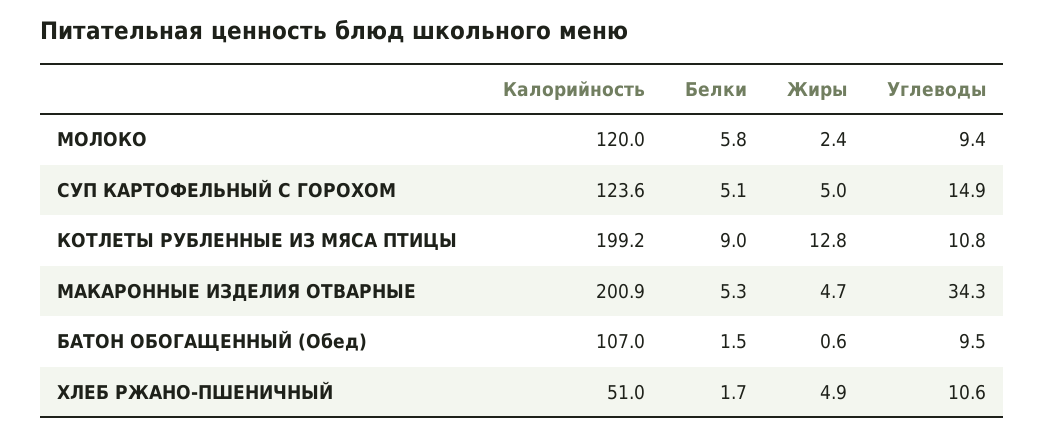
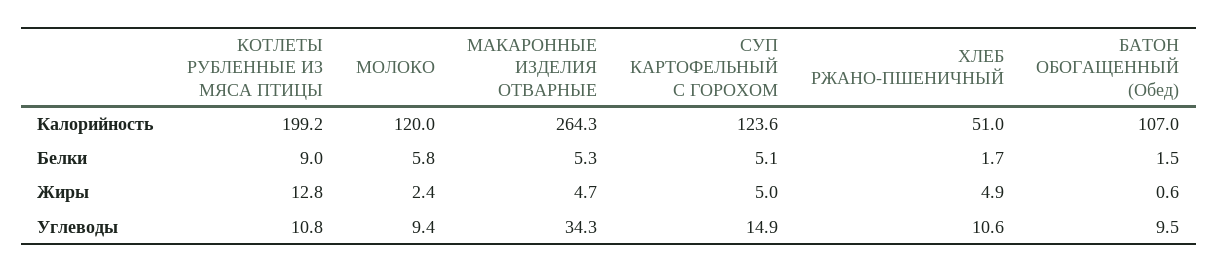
  {
    "Калорийность": {
      "МОЛОКО": 120,
      "СУП КАРТОФЕЛЬНЫЙ С ГОРОХОМ": 123.6,
      "КОТЛЕТЫ РУБЛЕННЫЕ ИЗ МЯСА ПТИЦЫ": 199.2,
-     "МАКАРОННЫЕ ИЗДЕЛИЯ ОТВАРНЫЕ": 200.9,
+     "МАКАРОННЫЕ ИЗДЕЛИЯ ОТВАРНЫЕ": 264.3,
      "БАТОН ОБОГАЩЕННЫЙ (Обед)": 107,
      "ХЛЕБ РЖАНО-ПШЕНИЧНЫЙ": 51
    },
    "Белки": {
      "МОЛОКО": 5.8,
      "СУП КАРТОФЕЛЬНЫЙ С ГОРОХОМ": 5.1,
      "КОТЛЕТЫ РУБЛЕННЫЕ ИЗ МЯСА ПТИЦЫ": 9,
      "МАКАРОННЫЕ ИЗДЕЛИЯ ОТВАРНЫЕ": 5.3,
      "БАТОН ОБОГАЩЕННЫЙ (Обед)": 1.5,
      "ХЛЕБ РЖАНО-ПШЕНИЧНЫЙ": 1.7
    },
    "Жиры": {
      "МОЛОКО": 2.4,
      "СУП КАРТОФЕЛЬНЫЙ С ГОРОХОМ": 5,
      "КОТЛЕТЫ РУБЛЕННЫЕ ИЗ МЯСА ПТИЦЫ": 12.8,
      "МАКАРОННЫЕ ИЗДЕЛИЯ ОТВАРНЫЕ": 4.7,
      "БАТОН ОБОГАЩЕННЫЙ (Обед)": 0.6,
      "ХЛЕБ РЖАНО-ПШЕНИЧНЫЙ": 4.9
    },
    "Углеводы": {
      "МОЛОКО": 9.4,
      "СУП КАРТОФЕЛЬНЫЙ С ГОРОХОМ": 14.9,
      "КОТЛЕТЫ РУБЛЕННЫЕ ИЗ МЯСА ПТИЦЫ": 10.8,
      "МАКАРОННЫЕ ИЗДЕЛИЯ ОТВАРНЫЕ": 34.3,
      "БАТОН ОБОГАЩЕННЫЙ (Обед)": 9.5,
      "ХЛЕБ РЖАНО-ПШЕНИЧНЫЙ": 10.6
    }
  }

